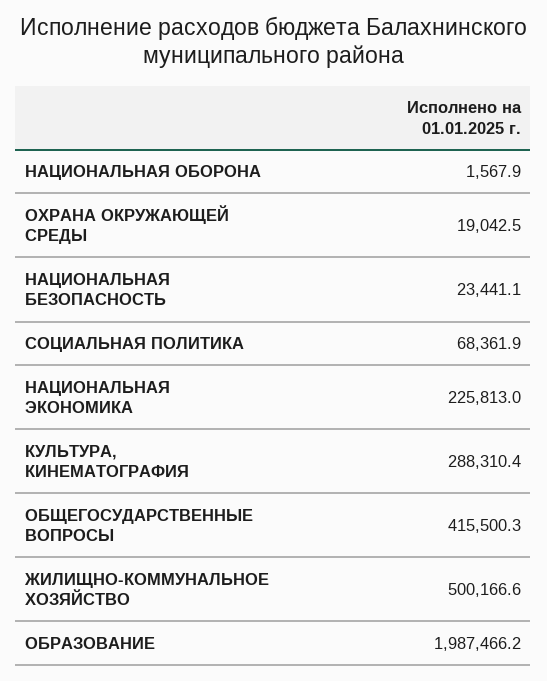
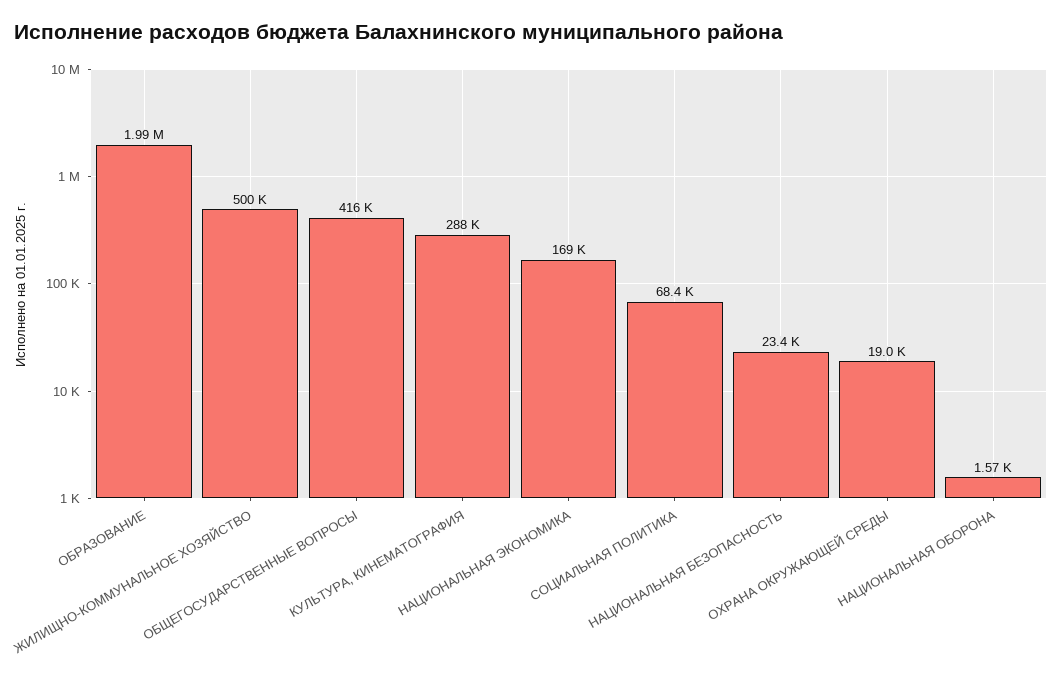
  {
    "НАЦИОНАЛЬНАЯ ОБОРОНА": 1567.9,
    "ОХРАНА ОКРУЖАЮЩЕЙ СРЕДЫ": 19042.5,
    "НАЦИОНАЛЬНАЯ БЕЗОПАСНОСТЬ": 23441.1,
    "СОЦИАЛЬНАЯ ПОЛИТИКА": 68361.9,
-   "НАЦИОНАЛЬНАЯ ЭКОНОМИКА": 225813,
+   "НАЦИОНАЛЬНАЯ ЭКОНОМИКА": 169000,
    "КУЛЬТУРА, КИНЕМАТОГРАФИЯ": 288310.4,
    "ОБЩЕГОСУДАРСТВЕННЫЕ ВОПРОСЫ": 415500.3,
    "ЖИЛИЩНО-КОММУНАЛЬНОЕ ХОЗЯЙСТВО": 500166.6,
    "ОБРАЗОВАНИЕ": 1987466.2
  }

